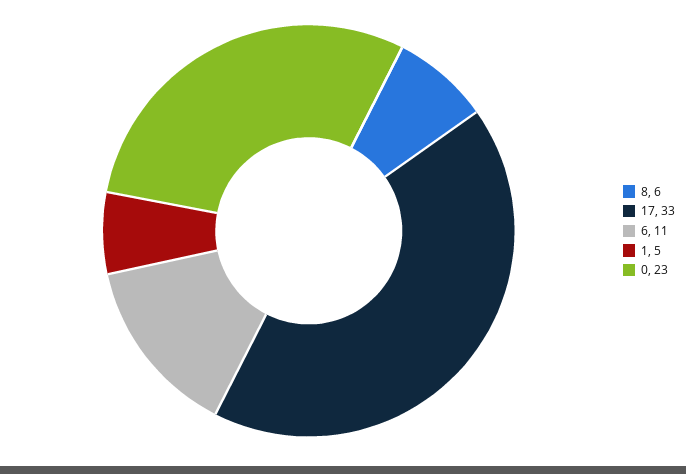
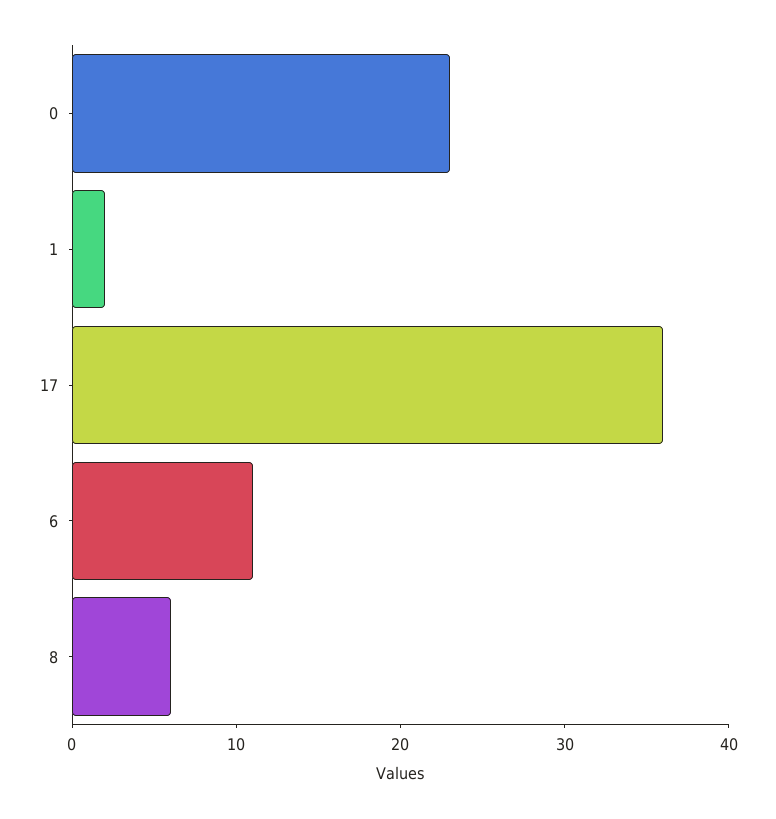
  {
    "8": 6,
-   "17": 33,
+   "17": 36,
    "6": 11,
-   "1": 5,
+   "1": 2,
    "0": 23
  }

